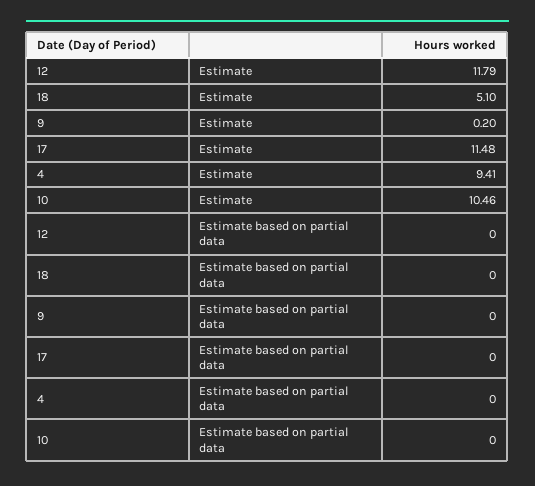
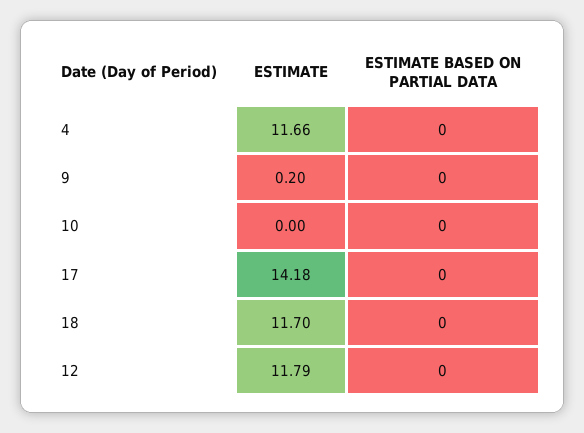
  {
    "12": {
      "Estimate": 11.79,
      "Estimate based on partial data": 0
    },
    "18": {
-     "Estimate": 5.1,
+     "Estimate": 11.7,
      "Estimate based on partial data": 0
    },
    "9": {
      "Estimate": 0.2,
      "Estimate based on partial data": 0
    },
    "17": {
-     "Estimate": 11.48,
+     "Estimate": 14.18,
      "Estimate based on partial data": 0
    },
    "4": {
-     "Estimate": 9.41,
+     "Estimate": 11.66,
      "Estimate based on partial data": 0
    },
    "10": {
-     "Estimate": 10.46,
+     "Estimate": 0,
      "Estimate based on partial data": 0
    }
  }

